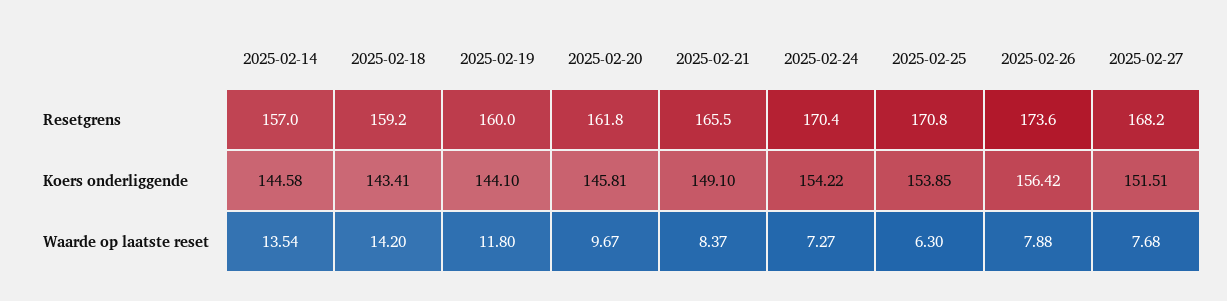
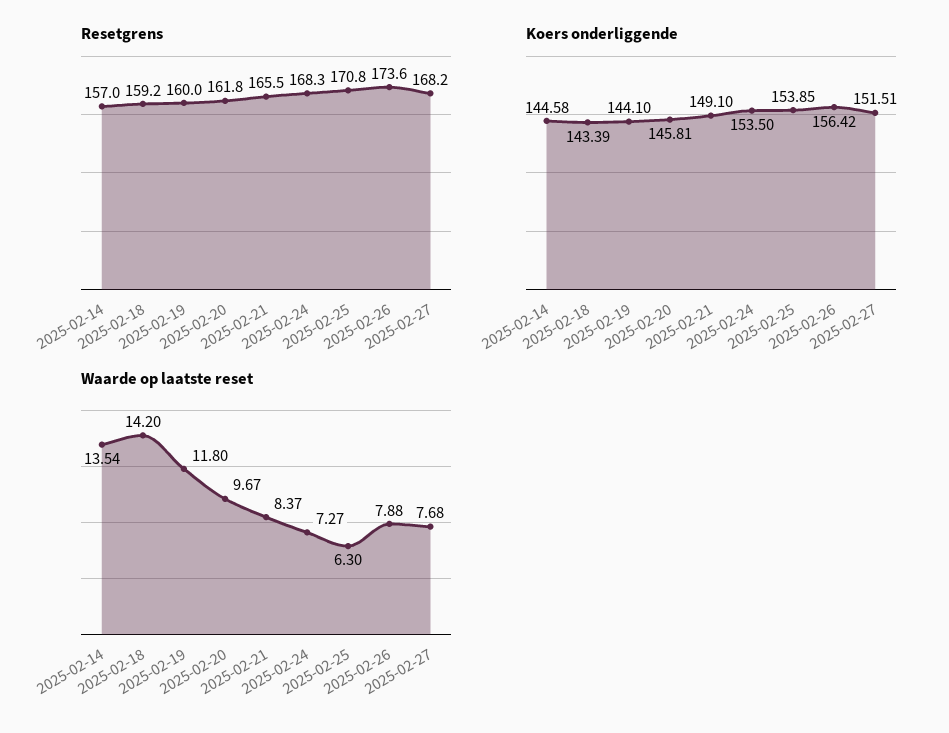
  {
    "Resetgrens": {
      "2025-02-14": 157,
      "2025-02-18": 159.2,
      "2025-02-19": 160,
      "2025-02-20": 161.8,
      "2025-02-21": 165.5,
-     "2025-02-24": 170.4,
+     "2025-02-24": 168.3,
      "2025-02-25": 170.8,
      "2025-02-26": 173.6,
      "2025-02-27": 168.2
    },
    "Koers onderliggende": {
      "2025-02-14": 144.58,
-     "2025-02-18": 143.41,
+     "2025-02-18": 143.39,
      "2025-02-19": 144.1,
      "2025-02-20": 145.81,
      "2025-02-21": 149.1,
-     "2025-02-24": 154.22,
+     "2025-02-24": 153.5,
      "2025-02-25": 153.85,
      "2025-02-26": 156.42,
      "2025-02-27": 151.51
    },
    "Waarde op laatste reset": {
      "2025-02-14": 13.54,
      "2025-02-18": 14.2,
      "2025-02-19": 11.8,
      "2025-02-20": 9.67,
      "2025-02-21": 8.37,
      "2025-02-24": 7.27,
      "2025-02-25": 6.3,
      "2025-02-26": 7.88,
      "2025-02-27": 7.68
    }
  }

